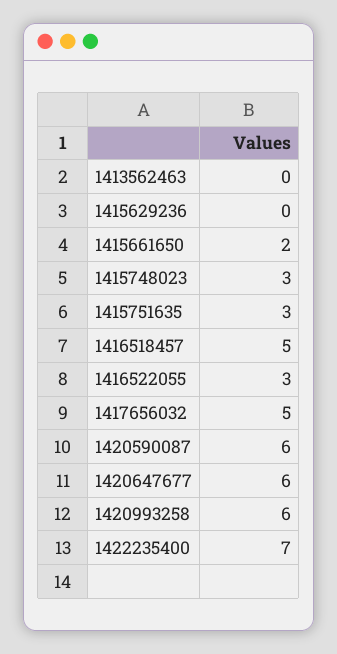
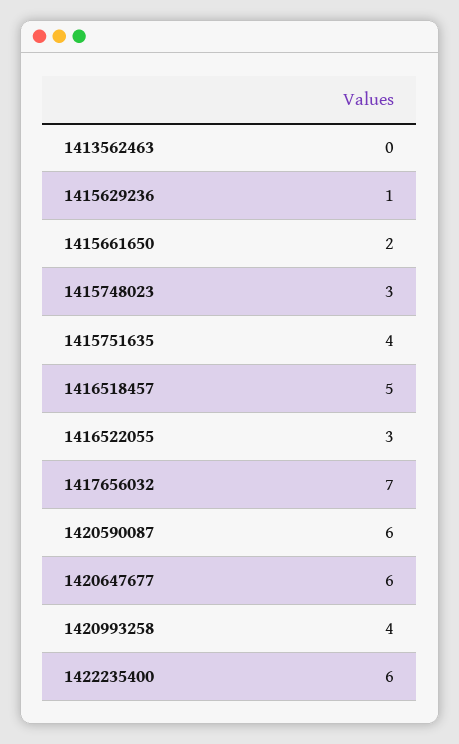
  {
    "1413562463": 0,
-   "1415629236": 0,
+   "1415629236": 1,
    "1415661650": 2,
    "1415748023": 3,
-   "1415751635": 3,
+   "1415751635": 4,
    "1416518457": 5,
    "1416522055": 3,
-   "1417656032": 5,
+   "1417656032": 7,
    "1420590087": 6,
    "1420647677": 6,
-   "1420993258": 6,
+   "1420993258": 4,
-   "1422235400": 7
+   "1422235400": 6
  }

